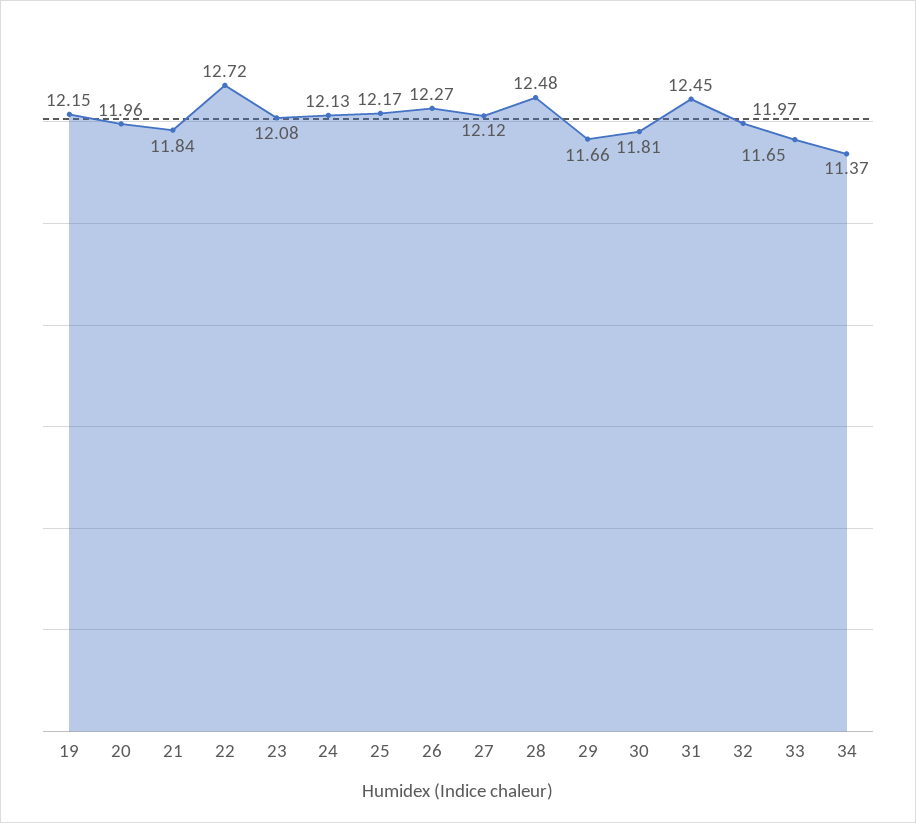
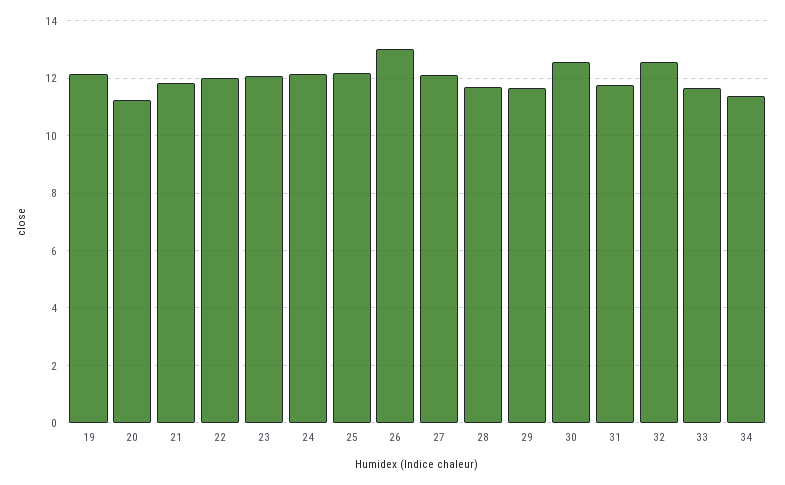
  {
    "19": 12.15,
-   "20": 11.96,
+   "20": 11.25,
    "21": 11.84,
-   "22": 12.72,
+   "22": 12,
    "23": 12.08,
    "24": 12.13,
    "25": 12.17,
-   "26": 12.27,
+   "26": 13,
    "27": 12.12,
-   "28": 12.48,
+   "28": 11.75,
    "29": 11.66,
-   "30": 11.81,
+   "30": 12.5,
-   "31": 12.45,
+   "31": 11.75,
-   "32": 11.97,
+   "32": 12.5,
    "33": 11.65,
    "34": 11.37
  }

